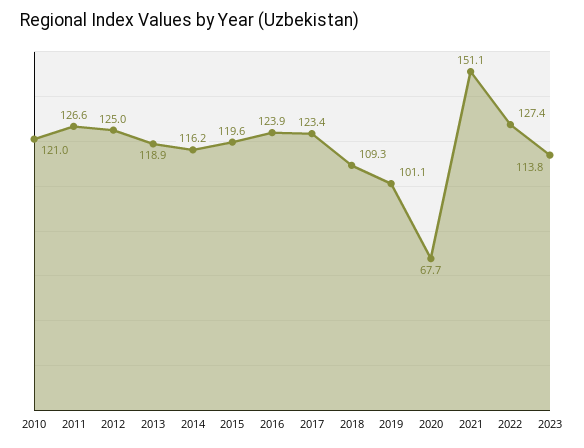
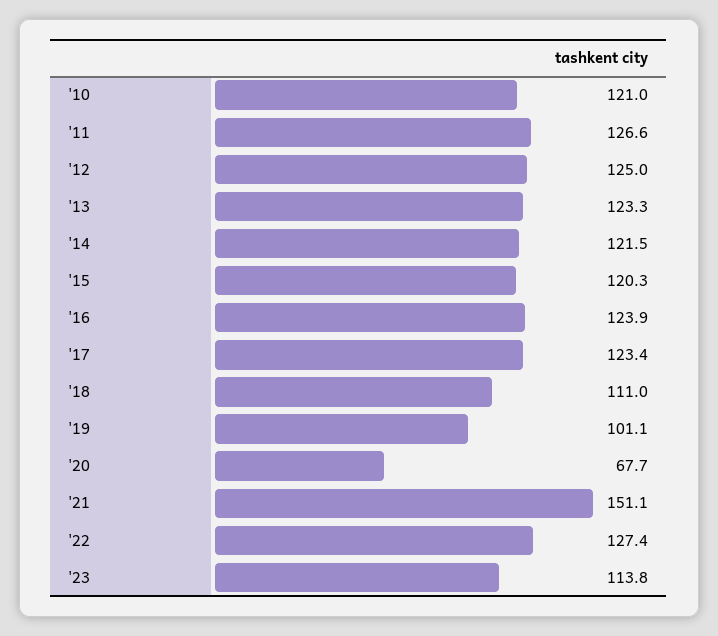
  {
    "2010": 121,
    "2011": 126.6,
    "2012": 125,
-   "2013": 118.9,
+   "2013": 123.3,
-   "2014": 116.2,
+   "2014": 121.5,
-   "2015": 119.6,
+   "2015": 120.3,
    "2016": 123.9,
    "2017": 123.4,
-   "2018": 109.3,
+   "2018": 111,
    "2019": 101.1,
    "2020": 67.7,
    "2021": 151.1,
    "2022": 127.4,
    "2023": 113.8
  }

